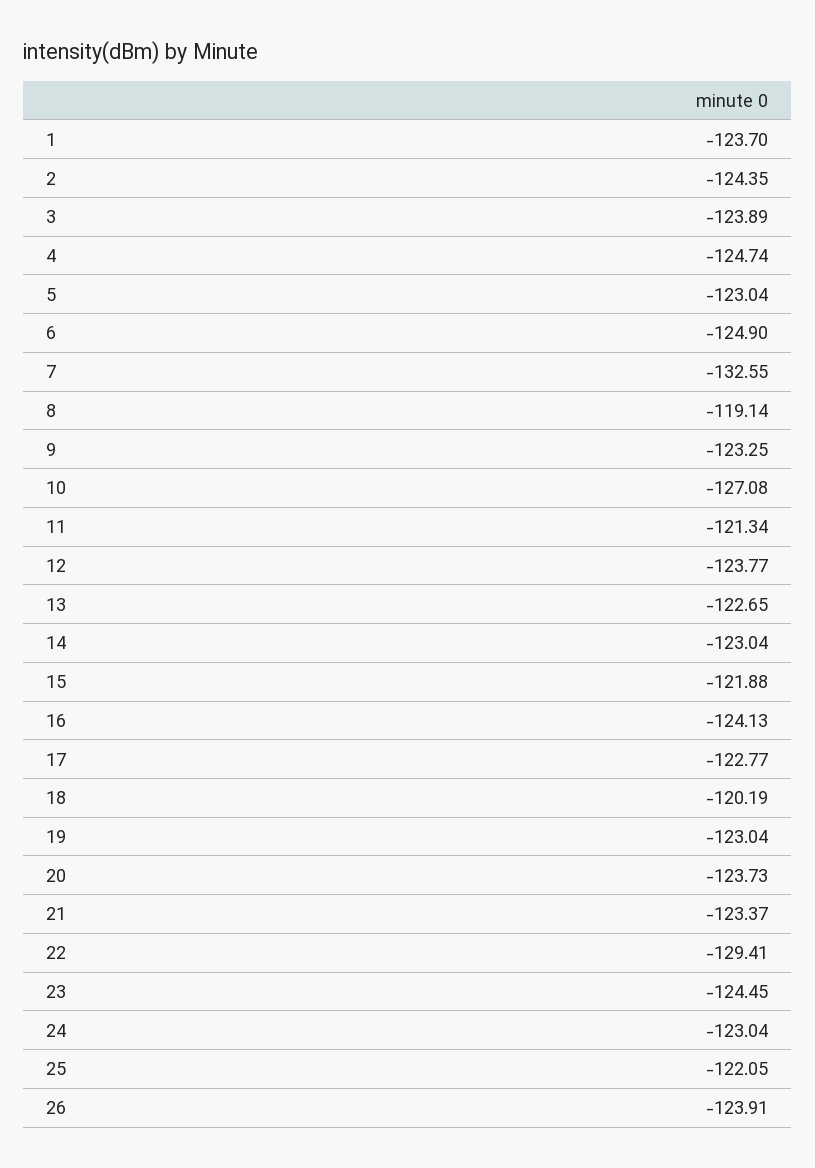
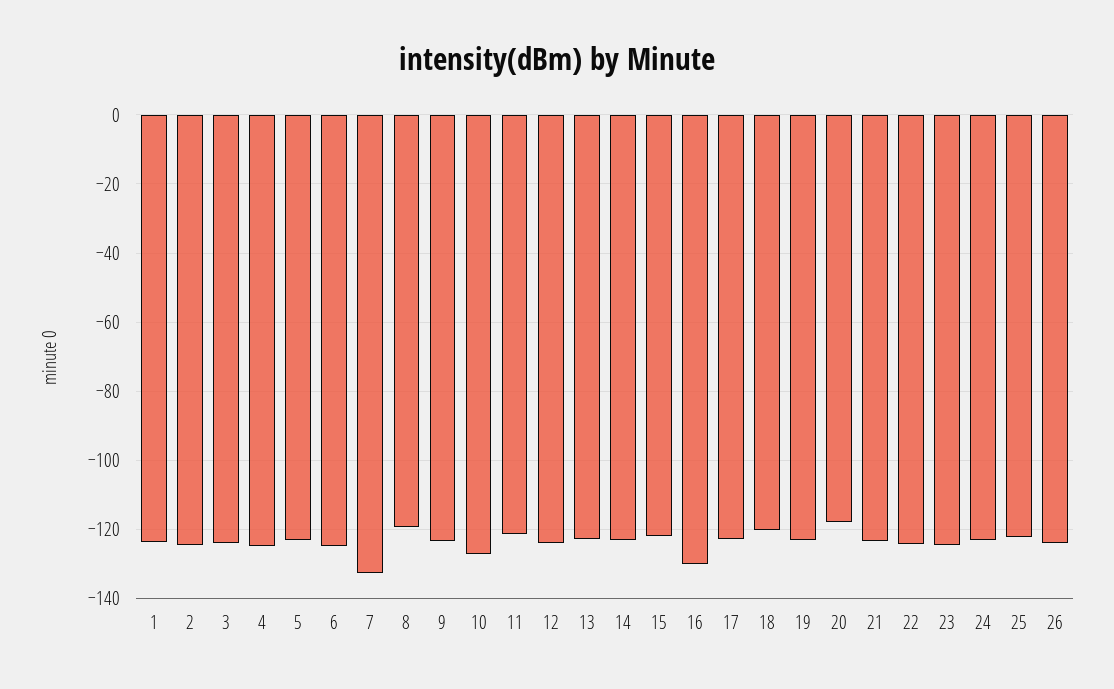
  {
    "1": -123.7,
    "2": -124.35,
    "3": -123.89,
    "4": -124.74,
    "5": -123.04,
    "6": -124.9,
    "7": -132.55,
    "8": -119.14,
    "9": -123.25,
    "10": -127.08,
    "11": -121.34,
    "12": -123.77,
    "13": -122.65,
    "14": -123.04,
    "15": -121.88,
-   "16": -124.13,
+   "16": -130,
    "17": -122.77,
    "18": -120.19,
    "19": -123.04,
-   "20": -123.73,
+   "20": -118,
    "21": -123.37,
-   "22": -129.41,
+   "22": -124,
    "23": -124.45,
    "24": -123.04,
    "25": -122.05,
    "26": -123.91
  }

